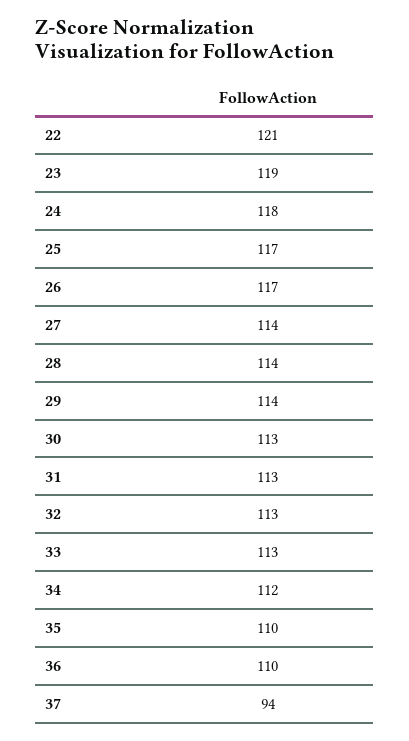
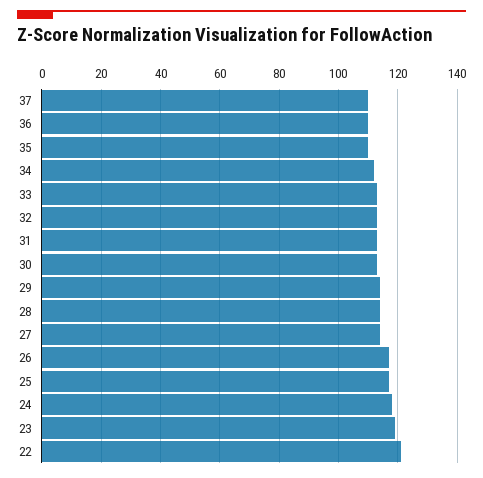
  {
    "22": 121,
    "23": 119,
    "24": 118,
    "25": 117,
    "26": 117,
    "27": 114,
    "28": 114,
    "29": 114,
    "30": 113,
    "31": 113,
    "32": 113,
    "33": 113,
    "34": 112,
    "35": 110,
    "36": 110,
-   "37": 94
+   "37": 110
  }

